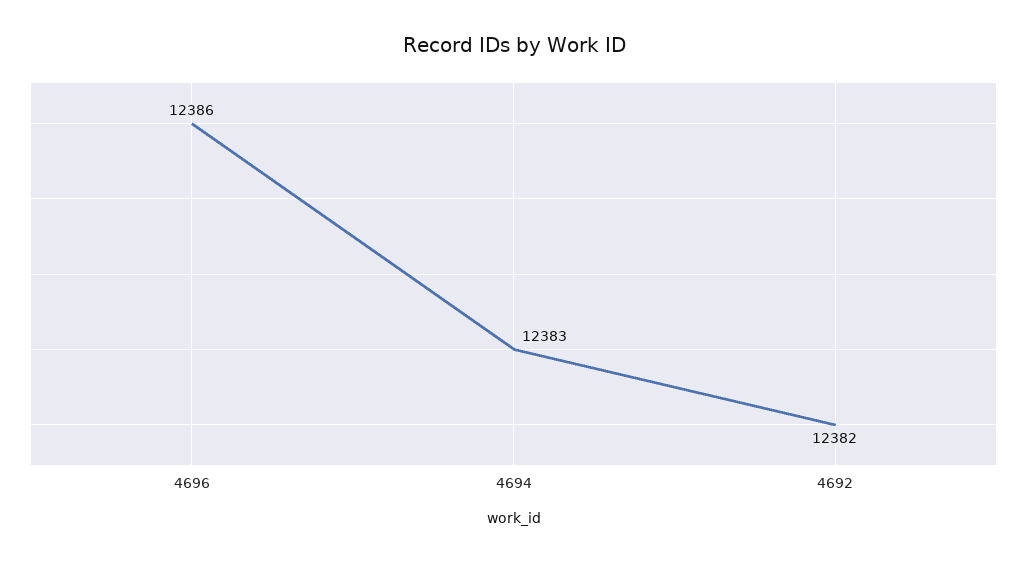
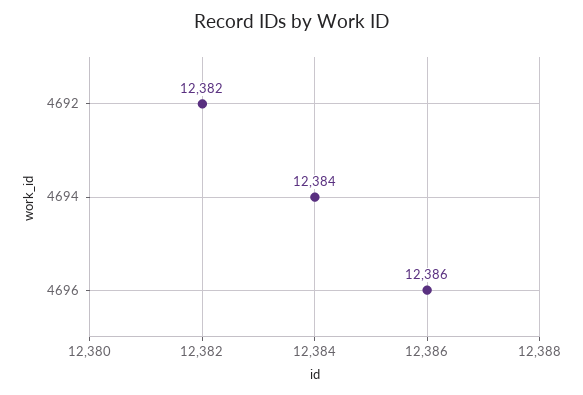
  {
    "4696": 12386,
-   "4694": 12383,
+   "4694": 12384,
    "4692": 12382
  }

